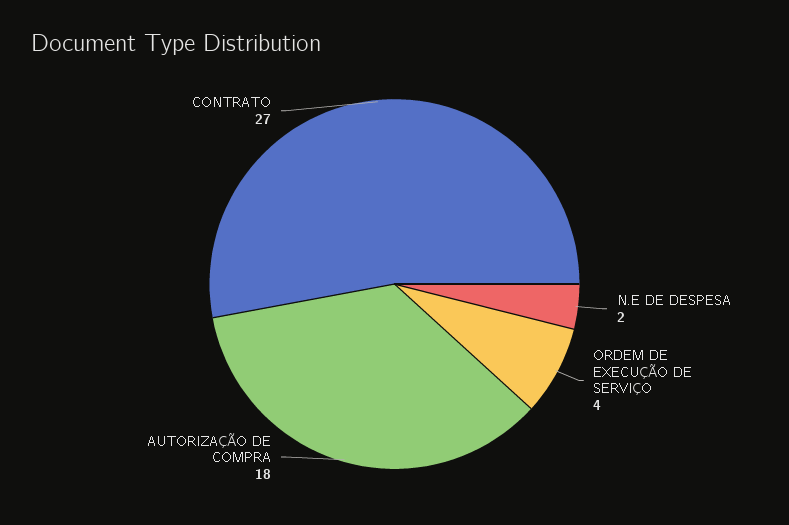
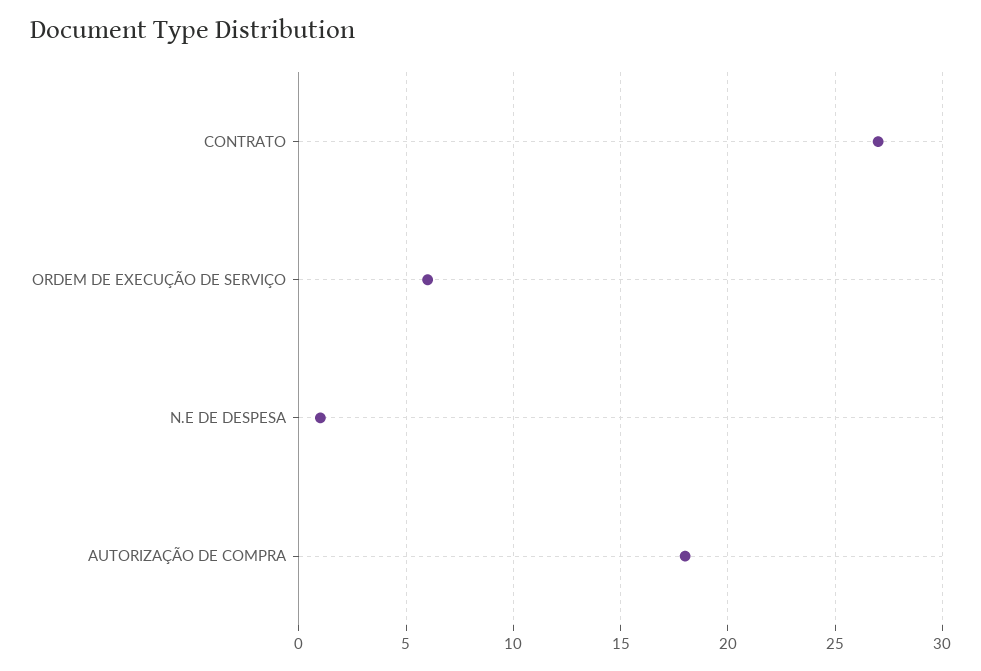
  {
-   "N.E DE DESPESA": 2,
+   "N.E DE DESPESA": 1,
-   "ORDEM DE EXECUÇÃO DE SERVIÇO": 4,
+   "ORDEM DE EXECUÇÃO DE SERVIÇO": 6,
    "AUTORIZAÇÃO DE COMPRA": 18,
    "CONTRATO": 27
  }

